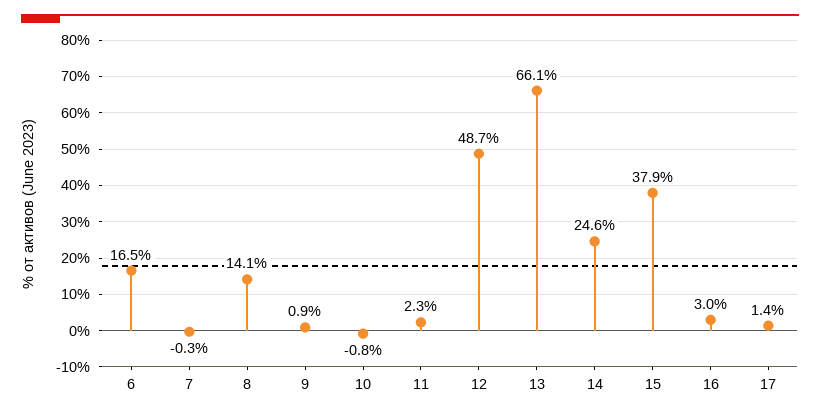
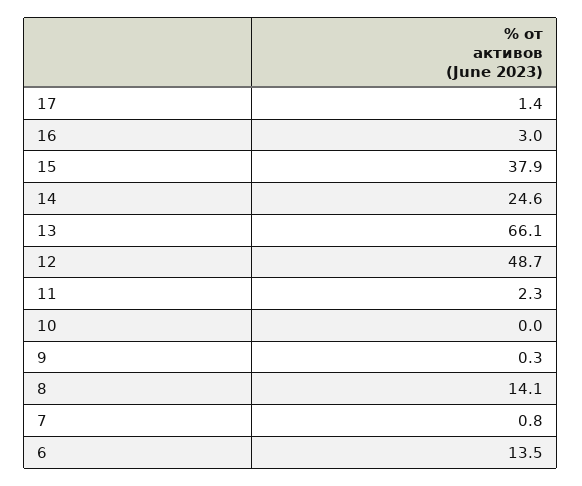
  {
-   "6": 16.5,
+   "6": 13.5,
-   "7": -0.3,
+   "7": 0.8,
    "8": 14.1,
-   "9": 0.9,
+   "9": 0.3,
-   "10": -0.8,
+   "10": 0,
    "11": 2.3,
    "12": 48.7,
    "13": 66.1,
    "14": 24.6,
    "15": 37.9,
    "16": 3,
    "17": 1.4
  }

